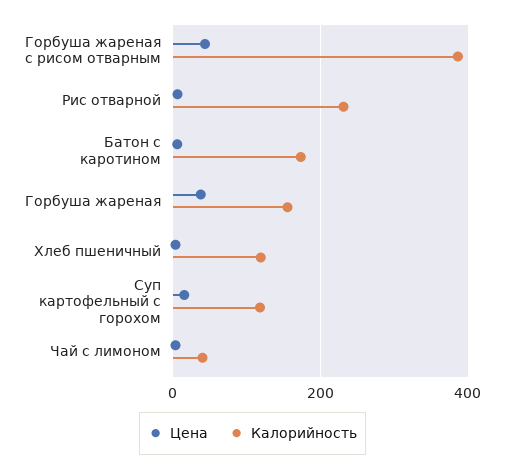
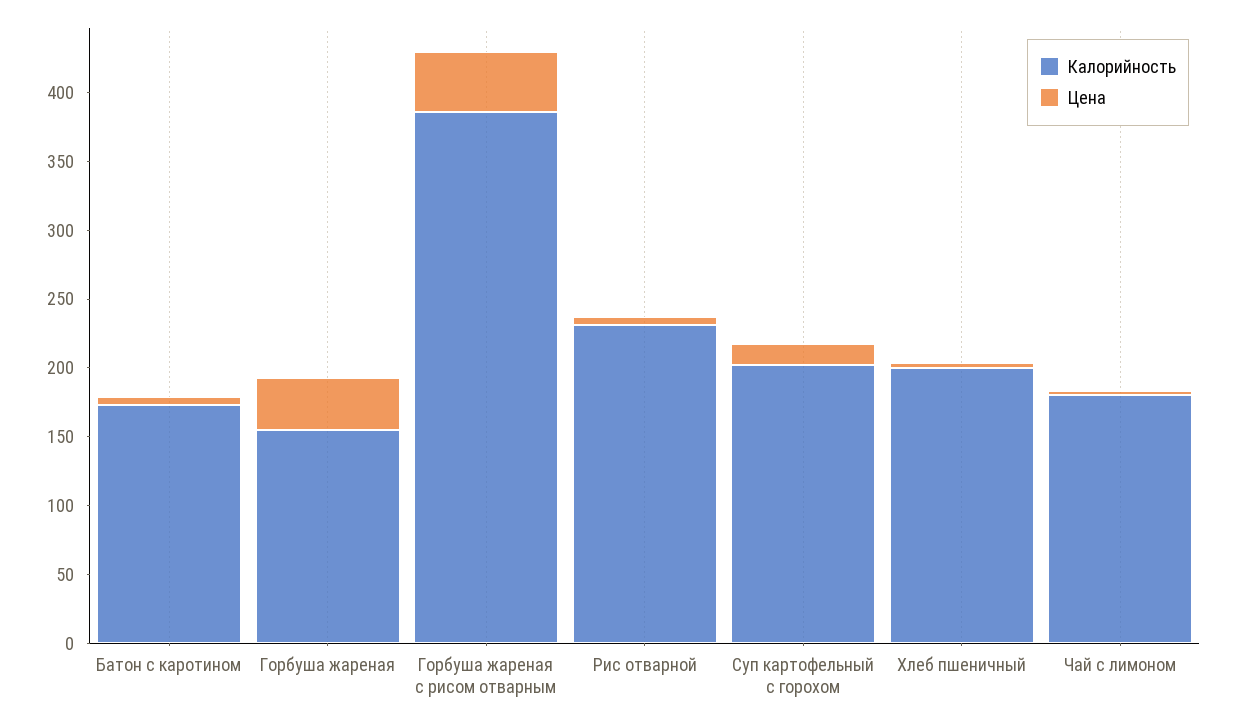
  {
    "Цена": {
      "Горбуша жареная с рисом отварным": 40,
      "Рис отварной": 10,
      "Батон с каротином": 10,
      "Горбуша жареная": 40,
      "Хлеб пшеничный": 0,
      "Суп картофельный с горохом": 20,
      "Чай с лимоном": 0
    },
    "Калорийность": {
      "Горбуша жареная с рисом отварным": 390,
      "Рис отварной": 230,
      "Батон с каротином": 170,
      "Горбуша жареная": 160,
-     "Хлеб пшеничный": 120,
+     "Хлеб пшеничный": 200,
-     "Суп картофельный с горохом": 120,
+     "Суп картофельный с горохом": 200,
-     "Чай с лимоном": 40
+     "Чай с лимоном": 180
    }
  }

